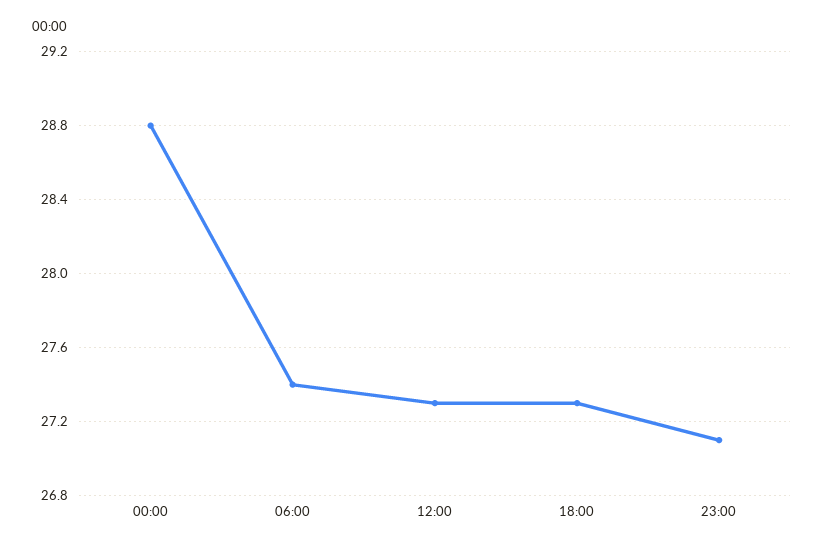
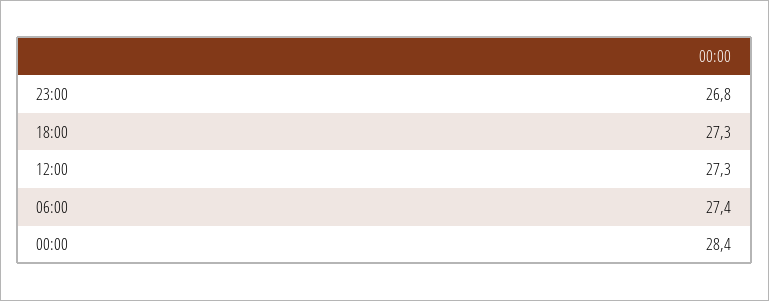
  {
-   "00:00": 28.8,
+   "00:00": 28.4,
    "06:00": 27.4,
    "12:00": 27.3,
    "18:00": 27.3,
-   "23:00": 27.1
+   "23:00": 26.8
  }

